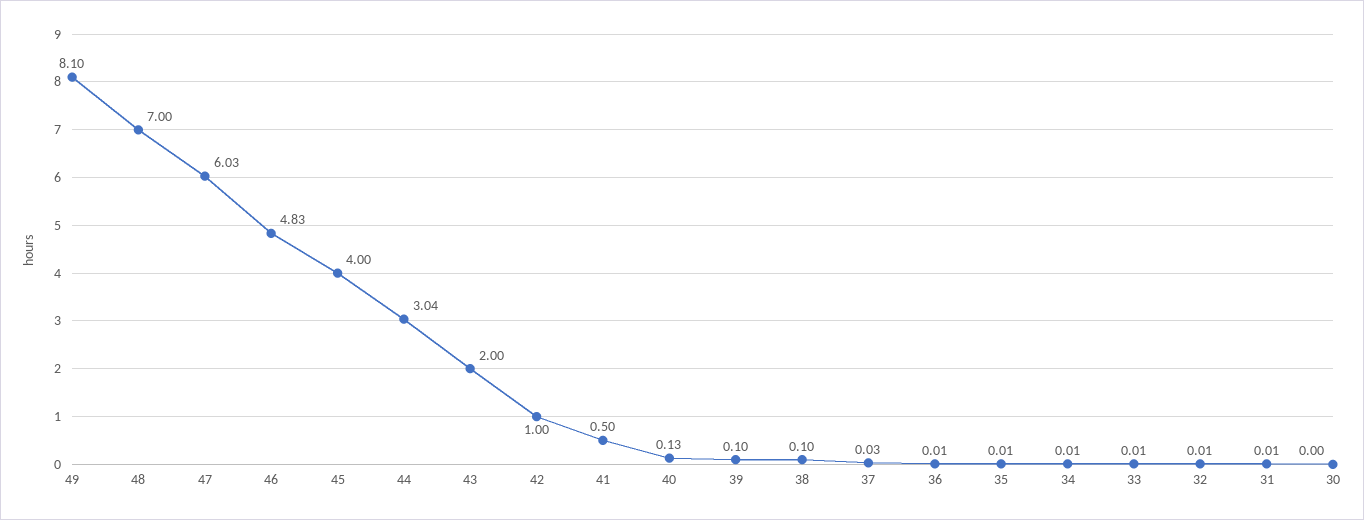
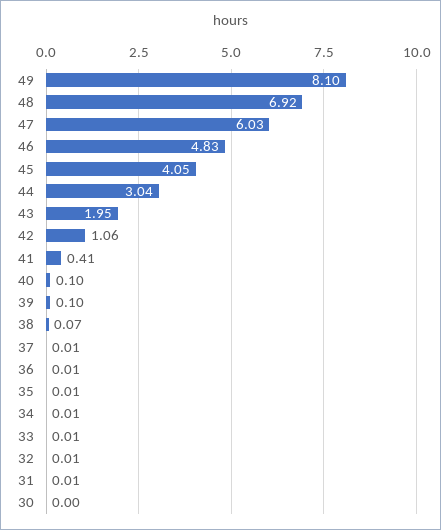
  {
    "49": 8.1,
-   "48": 7,
+   "48": 6.92,
    "47": 6.03,
    "46": 4.83,
-   "45": 4,
+   "45": 4.05,
    "44": 3.04,
-   "43": 2,
+   "43": 1.95,
-   "42": 1,
+   "42": 1.06,
-   "41": 0.5,
+   "41": 0.41,
-   "40": 0.13,
+   "40": 0.1,
    "39": 0.1,
-   "38": 0.1,
+   "38": 0.07,
-   "37": 0.03,
+   "37": 0.01,
    "36": 0.01,
    "35": 0.01,
    "34": 0.01,
    "33": 0.01,
    "32": 0.01,
    "31": 0.01,
    "30": 0
  }

